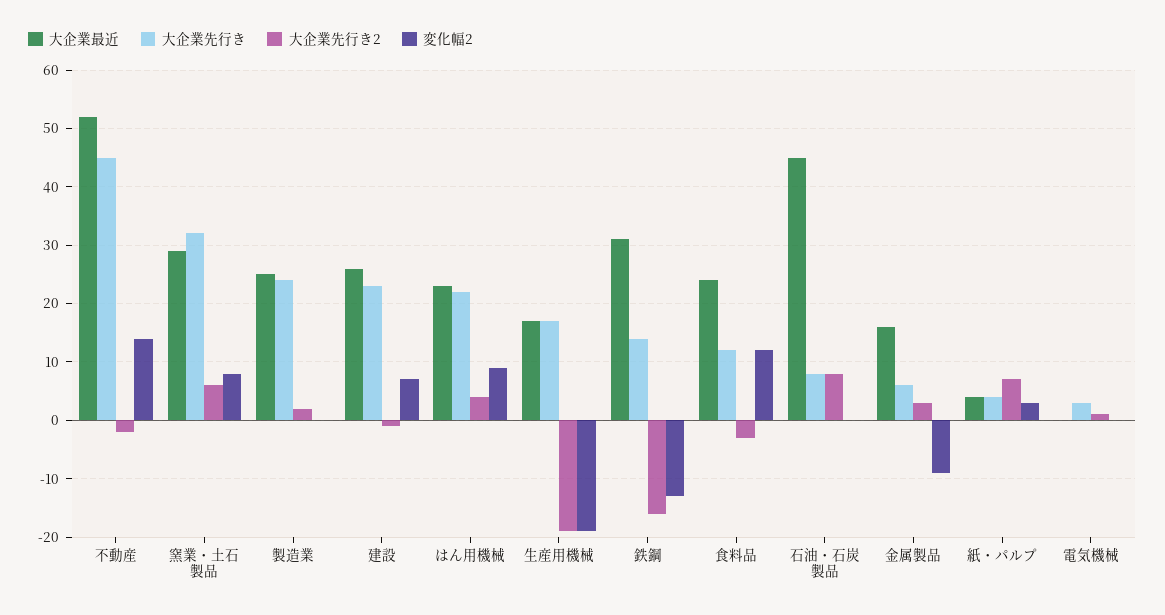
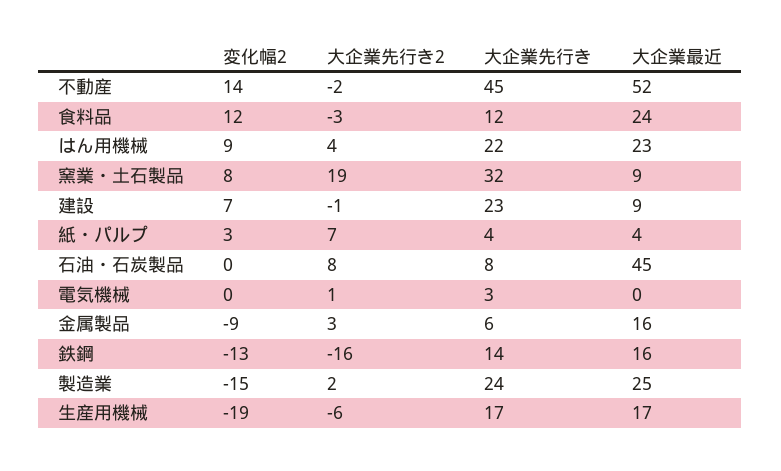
  {
    "大企業最近": {
      "不動産": 52,
-     "窯業・土石製品": 30,
+     "窯業・土石製品": 9,
      "製造業": 25,
-     "建設": 25,
+     "建設": 9,
      "はん用機械": 23,
      "生産用機械": 17,
-     "鉄鋼": 30,
+     "鉄鋼": 16,
      "食料品": 24,
      "石油・石炭製品": 45,
      "金属製品": 16,
      "紙・パルプ": 4,
      "電気機械": 0
    },
    "大企業先行き": {
      "不動産": 45,
      "窯業・土石製品": 32,
      "製造業": 24,
      "建設": 23,
      "はん用機械": 22,
      "生産用機械": 17,
      "鉄鋼": 14,
      "食料品": 12,
      "石油・石炭製品": 8,
      "金属製品": 6,
      "紙・パルプ": 4,
      "電気機械": 3
    },
    "大企業先行き2": {
      "不動産": -2,
-     "窯業・土石製品": 5,
+     "窯業・土石製品": 19,
      "製造業": 2,
      "建設": -1,
      "はん用機械": 4,
-     "生産用機械": -20,
+     "生産用機械": -6,
      "鉄鋼": -16,
      "食料品": -3,
      "石油・石炭製品": 8,
      "金属製品": 3,
      "紙・パルプ": 7,
      "電気機械": 1
    },
    "変化幅2": {
      "不動産": 14,
      "窯業・土石製品": 8,
-     "製造業": 0,
+     "製造業": -15,
      "建設": 7,
      "はん用機械": 9,
      "生産用機械": -19,
      "鉄鋼": -13,
      "食料品": 12,
      "石油・石炭製品": 0,
      "金属製品": -9,
      "紙・パルプ": 3,
      "電気機械": 0
    }
  }

